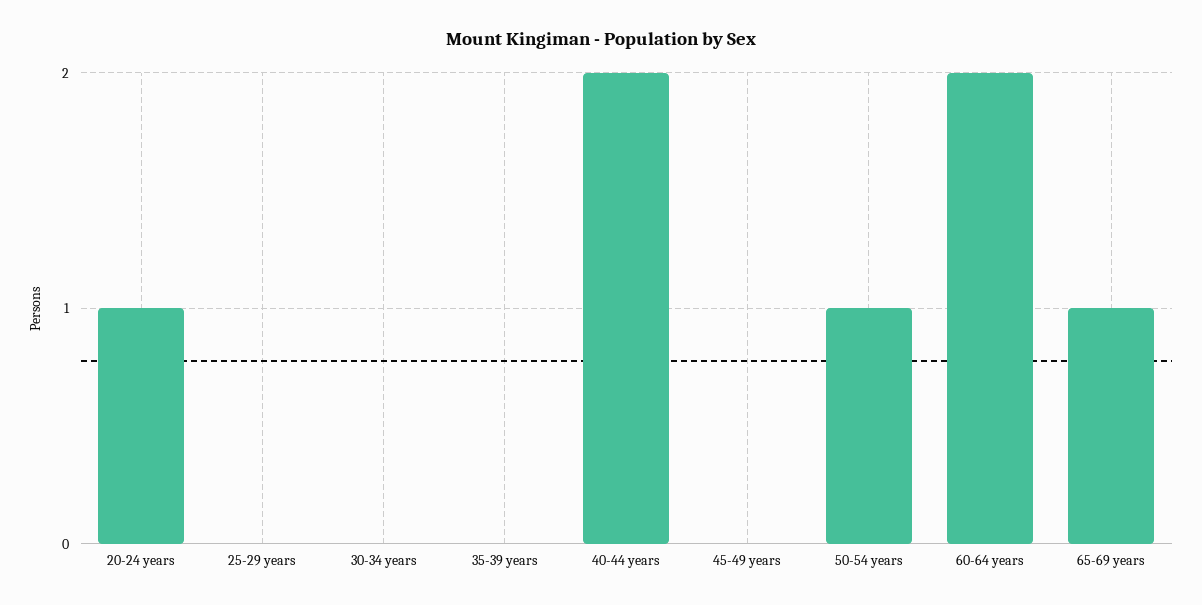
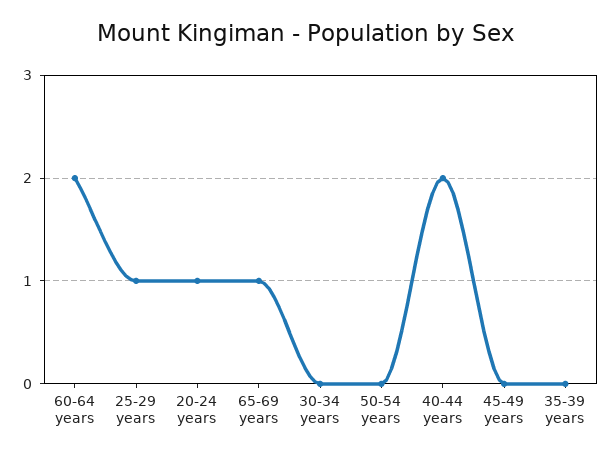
  {
    "20-24 years": 1,
-   "25-29 years": 0,
+   "25-29 years": 1,
    "30-34 years": 0,
    "35-39 years": 0,
    "40-44 years": 2,
    "45-49 years": 0,
-   "50-54 years": 1,
+   "50-54 years": 0,
    "60-64 years": 2,
    "65-69 years": 1
  }

